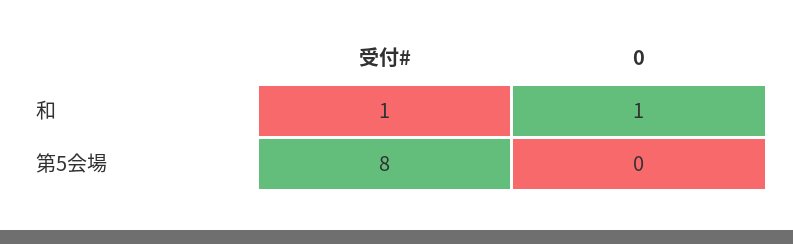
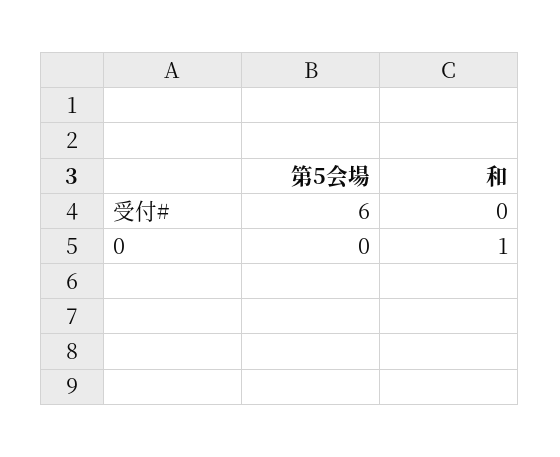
  {
    "受付#": {
-     "和": 1,
+     "和": 0,
-     "第5会場": 8
+     "第5会場": 6
    },
    "0": {
      "和": 1,
      "第5会場": 0
    }
  }

